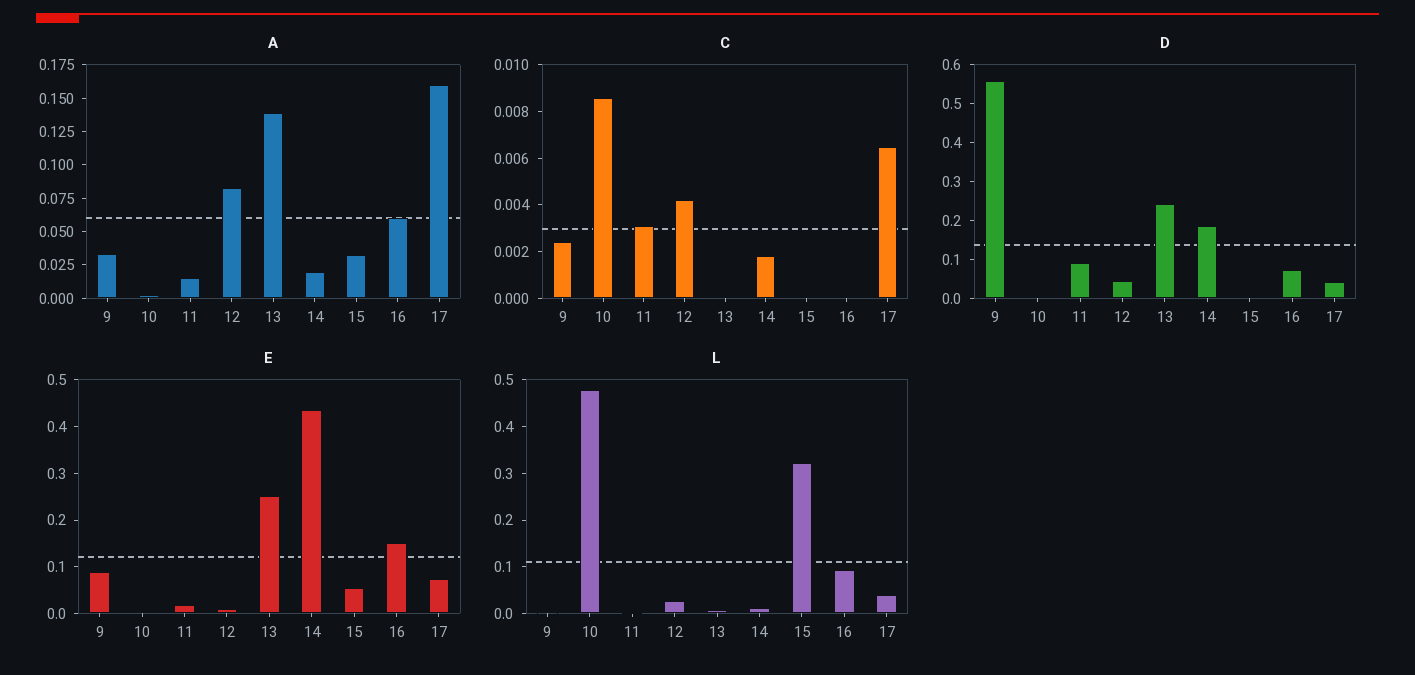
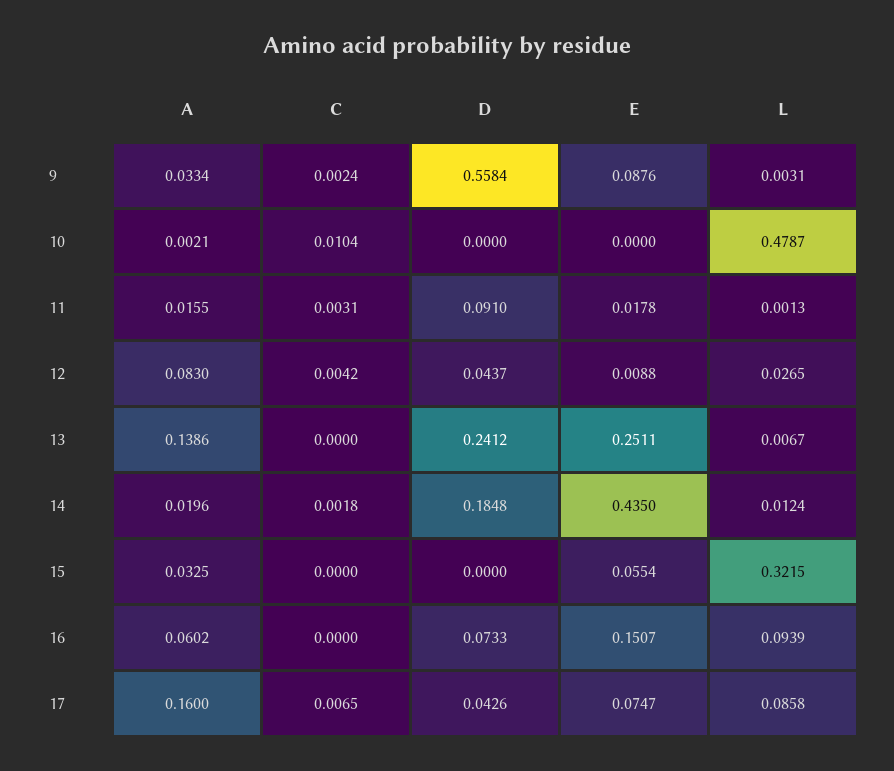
  {
    "A": {
      "9": 0.0334,
      "10": 0.0021,
      "11": 0.0155,
      "12": 0.083,
      "13": 0.1386,
      "14": 0.0196,
      "15": 0.0325,
      "16": 0.0602,
      "17": 0.16
    },
    "C": {
      "9": 0.0024,
-     "10": 0.0085,
+     "10": 0.0104,
      "11": 0.0031,
      "12": 0.0042,
      "13": 0,
      "14": 0.0018,
      "15": 0,
      "16": 0,
      "17": 0.0065
    },
    "D": {
      "9": 0.5584,
      "10": 0,
      "11": 0.091,
      "12": 0.0437,
      "13": 0.2412,
      "14": 0.1848,
      "15": 0,
      "16": 0.0733,
      "17": 0.0426
    },
    "E": {
      "9": 0.0876,
      "10": 0,
      "11": 0.0178,
      "12": 0.0088,
      "13": 0.2511,
      "14": 0.435,
      "15": 0.0554,
      "16": 0.1507,
      "17": 0.0747
    },
    "L": {
      "9": 0.0031,
      "10": 0.4787,
      "11": 0.0013,
      "12": 0.0265,
      "13": 0.0067,
      "14": 0.0124,
      "15": 0.3215,
      "16": 0.0939,
-     "17": 0.04
+     "17": 0.0858
    }
  }

